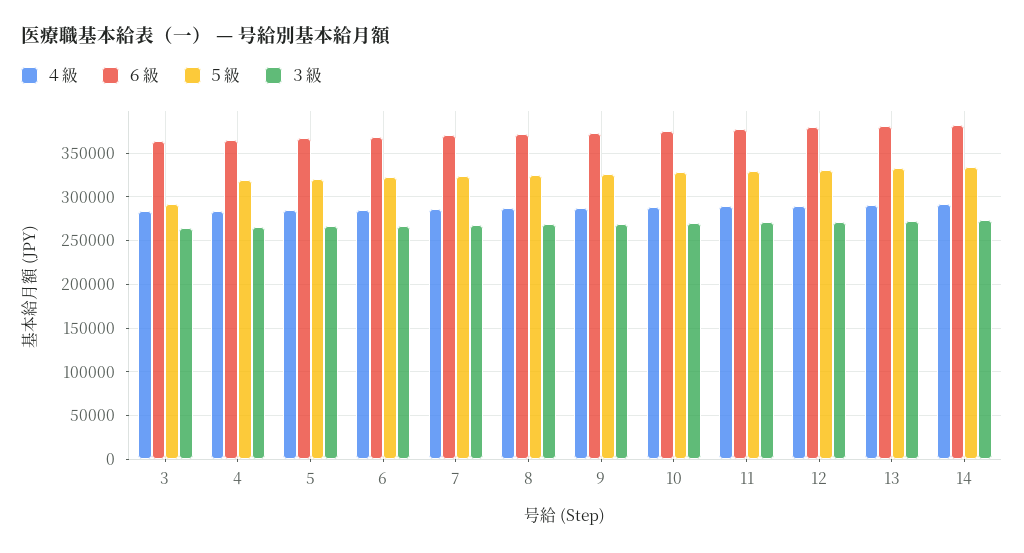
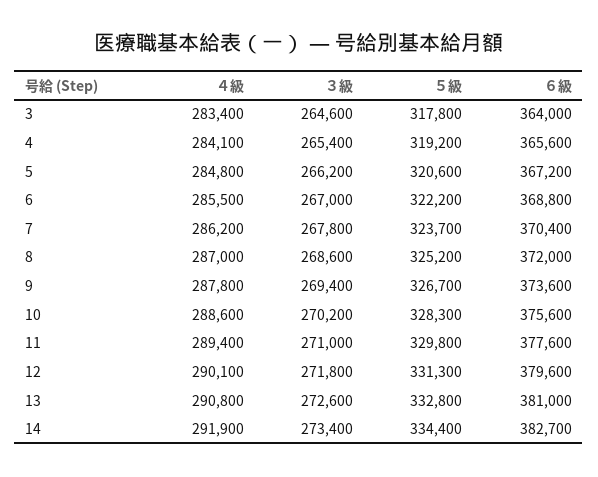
  {
    "４級": {
      "3": 283400,
      "4": 284100,
      "5": 284800,
      "6": 285500,
      "7": 286200,
      "8": 287000,
      "9": 287800,
      "10": 288600,
      "11": 289400,
      "12": 290100,
      "13": 290800,
      "14": 291900
    },
    "６級": {
      "3": 364000,
      "4": 365600,
      "5": 367200,
      "6": 368800,
      "7": 370400,
      "8": 372000,
      "9": 373600,
      "10": 375600,
      "11": 377600,
      "12": 379600,
      "13": 381000,
      "14": 382700
    },
    "５級": {
-     "3": 290000,
+     "3": 317800,
      "4": 319200,
      "5": 320600,
      "6": 322200,
      "7": 323700,
      "8": 325200,
      "9": 326700,
      "10": 328300,
      "11": 329800,
      "12": 331300,
      "13": 332800,
      "14": 334400
    },
    "３級": {
      "3": 264600,
      "4": 265400,
      "5": 266200,
      "6": 267000,
      "7": 267800,
      "8": 268600,
      "9": 269400,
      "10": 270200,
      "11": 271000,
      "12": 271800,
      "13": 272600,
      "14": 273400
    }
  }

